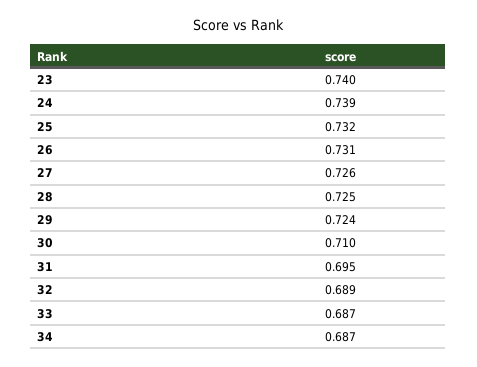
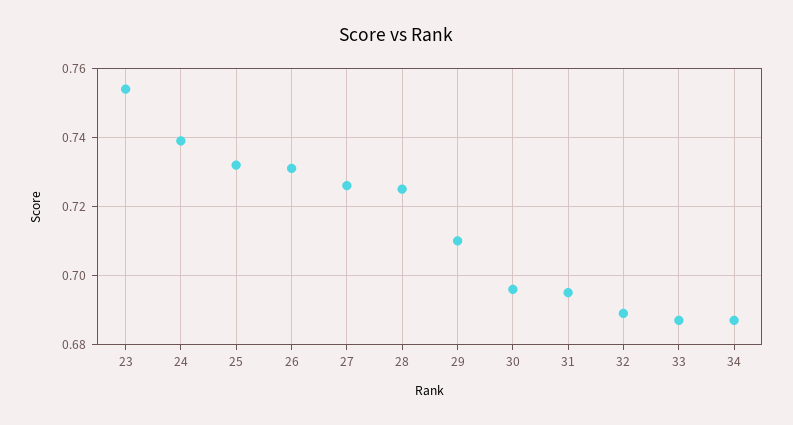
  {
-   "23": 0.74,
+   "23": 0.755,
    "24": 0.739,
    "25": 0.732,
    "26": 0.731,
    "27": 0.726,
    "28": 0.725,
-   "29": 0.724,
+   "29": 0.71,
-   "30": 0.71,
+   "30": 0.695,
    "31": 0.695,
    "32": 0.689,
    "33": 0.687,
    "34": 0.687
  }

